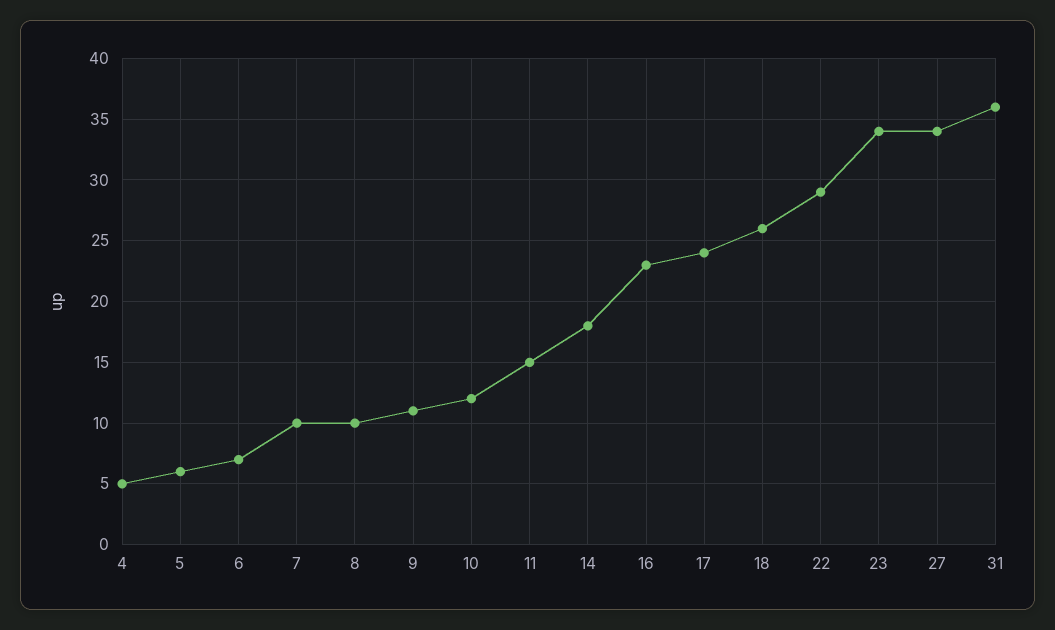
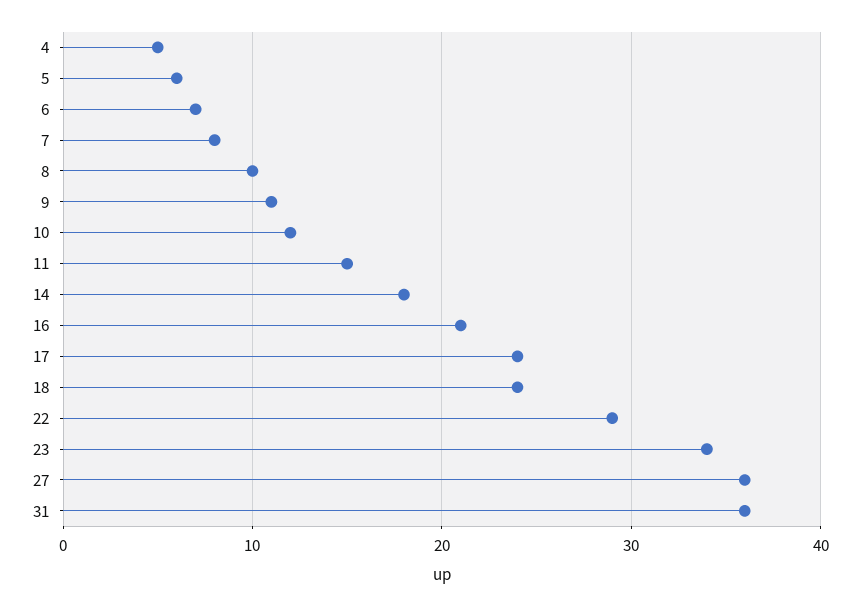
  {
    "4": 5,
    "5": 6,
    "6": 7,
-   "7": 10,
+   "7": 8,
    "8": 10,
    "9": 11,
    "10": 12,
    "11": 15,
    "14": 18,
-   "16": 23,
+   "16": 21,
    "17": 24,
-   "18": 26,
+   "18": 24,
    "22": 29,
    "23": 34,
-   "27": 34,
+   "27": 36,
    "31": 36
  }

